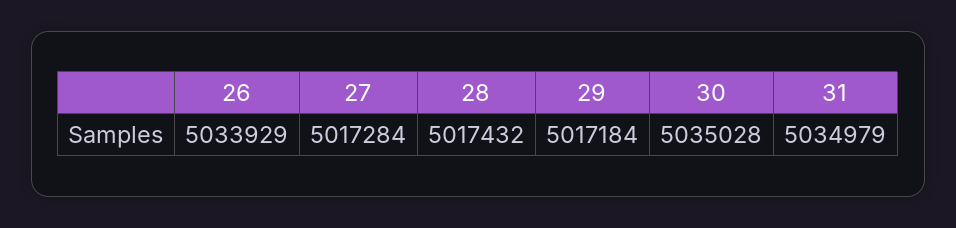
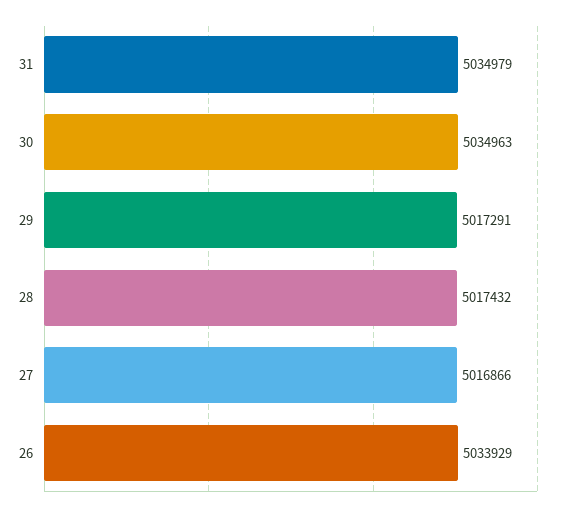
  {
    "26": 5033929,
-   "27": 5017284,
+   "27": 5016866,
    "28": 5017432,
-   "29": 5017184,
+   "29": 5017291,
-   "30": 5035028,
+   "30": 5034963,
    "31": 5034979
  }

